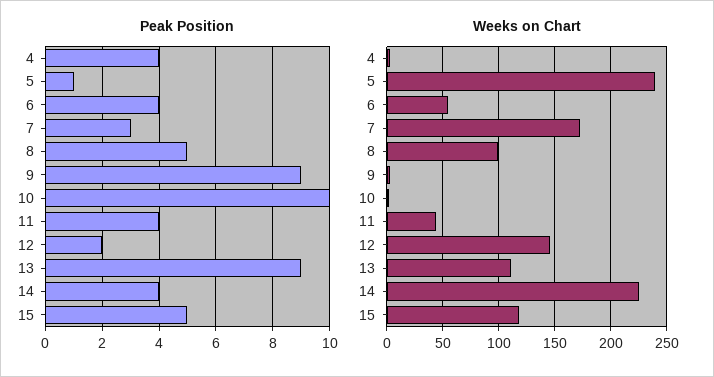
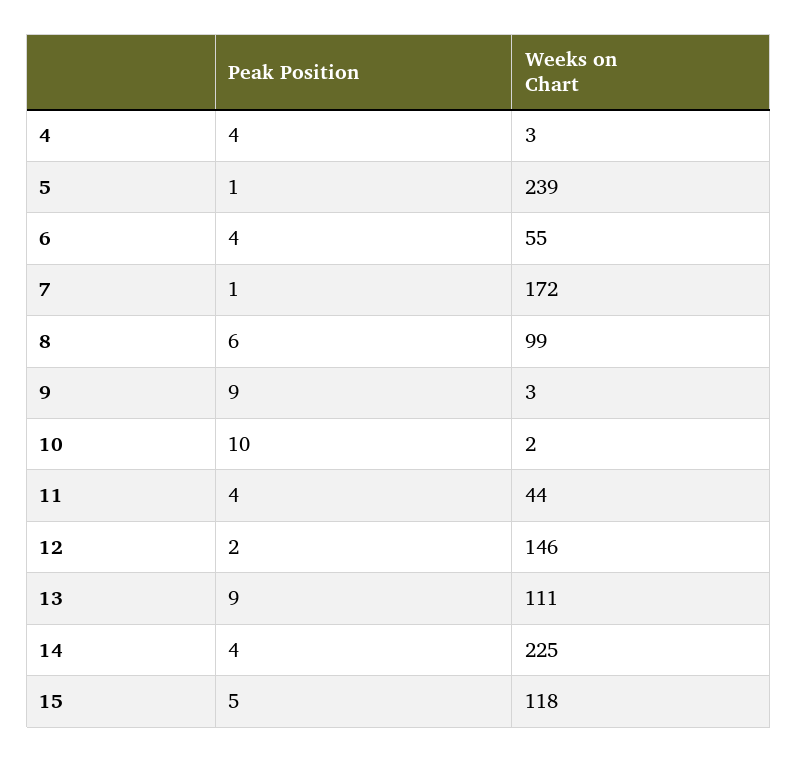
  {
    "Peak Position": {
      "4": 4,
      "5": 1,
      "6": 4,
-     "7": 3,
+     "7": 1,
-     "8": 5,
+     "8": 6,
      "9": 9,
      "10": 10,
      "11": 4,
      "12": 2,
      "13": 9,
      "14": 4,
      "15": 5
    },
    "Weeks on Chart": {
      "4": 3,
      "5": 239,
      "6": 55,
      "7": 172,
      "8": 99,
      "9": 3,
      "10": 2,
      "11": 44,
      "12": 146,
      "13": 111,
      "14": 225,
      "15": 118
    }
  }

